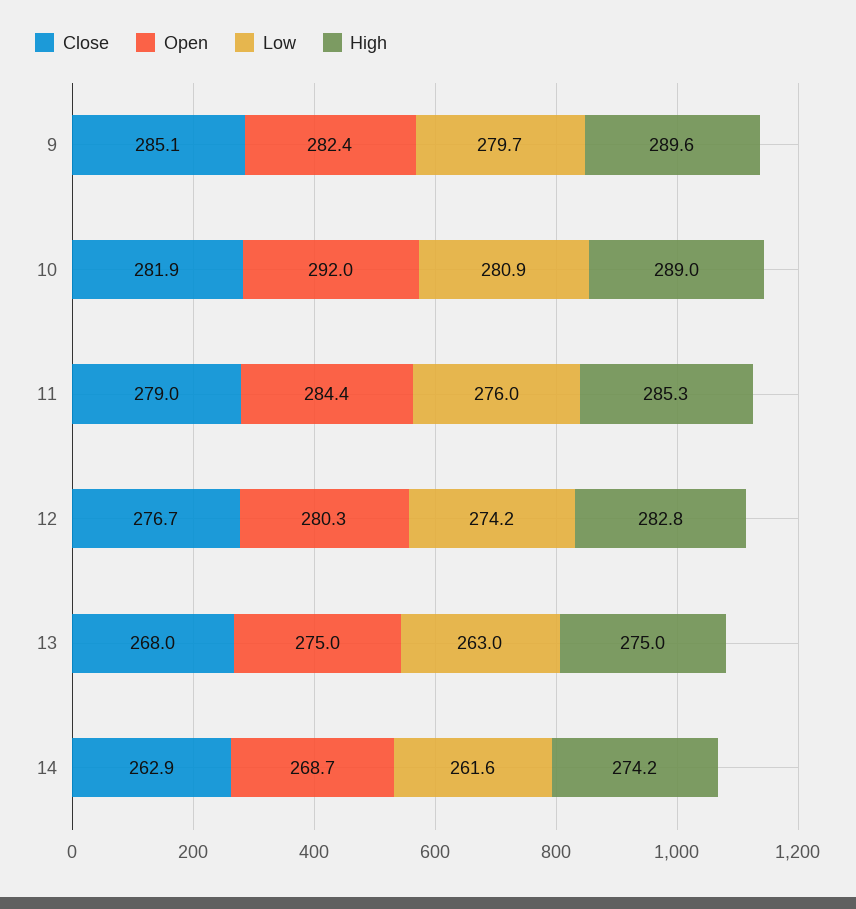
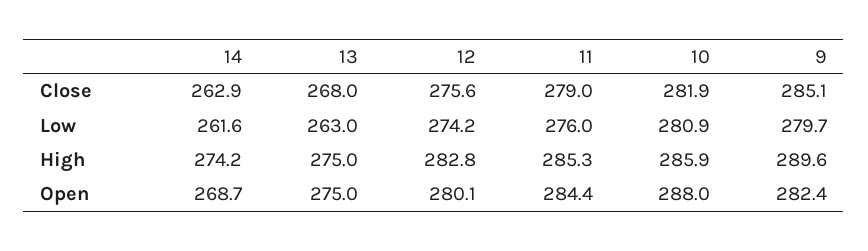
  {
    "Close": {
      "9": 285.1,
      "10": 281.9,
      "11": 279,
-     "12": 276.7,
+     "12": 275.6,
      "13": 268,
      "14": 262.9
    },
    "Open": {
      "9": 282.4,
-     "10": 292,
+     "10": 288,
      "11": 284.4,
-     "12": 280.3,
+     "12": 280.1,
      "13": 275,
      "14": 268.7
    },
    "Low": {
      "9": 279.7,
      "10": 280.9,
      "11": 276,
      "12": 274.2,
      "13": 263,
      "14": 261.6
    },
    "High": {
      "9": 289.6,
-     "10": 289,
+     "10": 285.9,
      "11": 285.3,
      "12": 282.8,
      "13": 275,
      "14": 274.2
    }
  }

